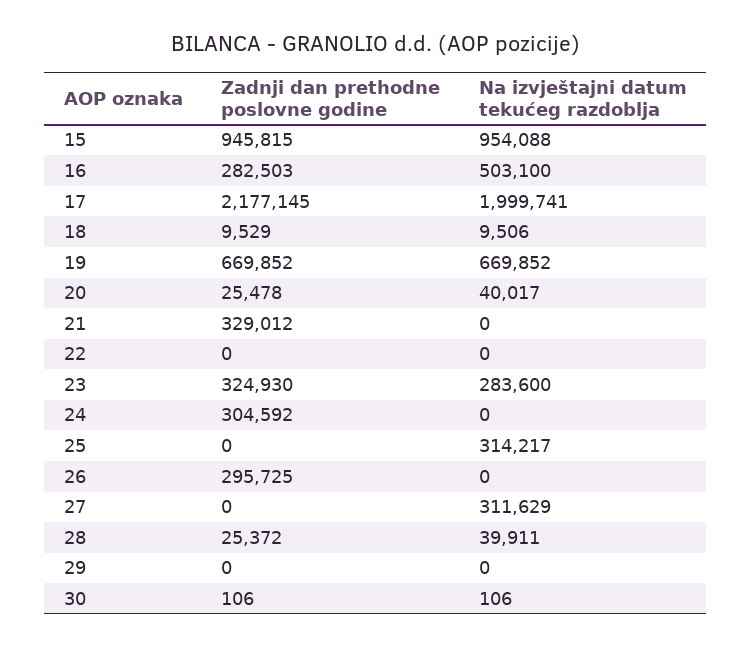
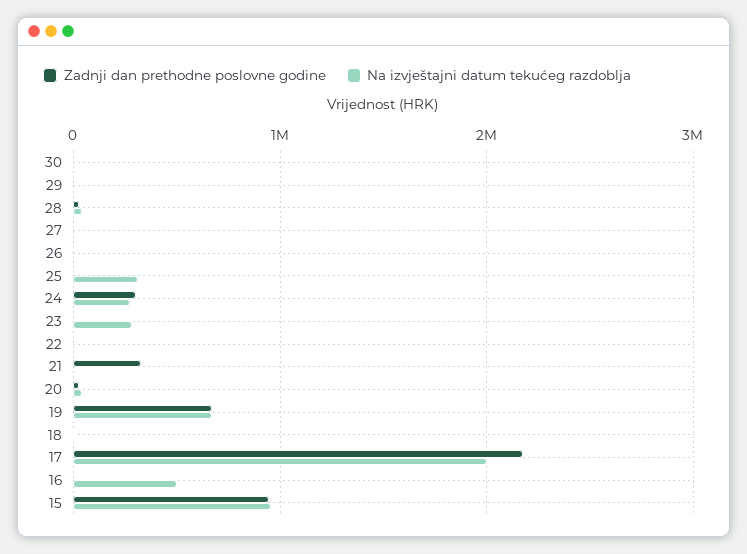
  {
    "Zadnji dan prethodne poslovne godine": {
      "15": 945815,
-     "16": 282503,
+     "16": 0,
      "17": 2177145,
      "18": 9529,
      "19": 669852,
      "20": 25478,
      "21": 329012,
      "22": 0,
-     "23": 324930,
+     "23": 0,
      "24": 304592,
      "25": 0,
-     "26": 295725,
+     "26": 0,
      "27": 0,
      "28": 25372,
      "29": 0,
      "30": 106
    },
    "Na izvještajni datum tekućeg razdoblja": {
      "15": 954088,
      "16": 503100,
      "17": 1999741,
      "18": 9506,
      "19": 669852,
      "20": 40017,
      "21": 0,
      "22": 0,
      "23": 283600,
-     "24": 0,
+     "24": 300000,
      "25": 314217,
      "26": 0,
-     "27": 311629,
+     "27": 0,
      "28": 39911,
      "29": 0,
      "30": 106
    }
  }

